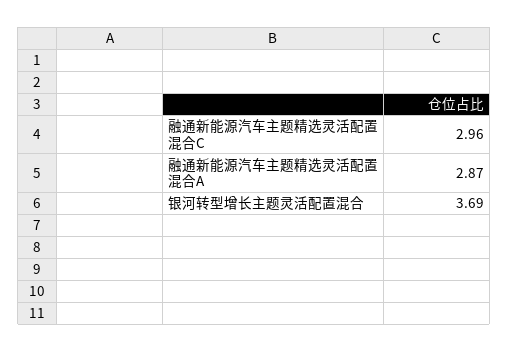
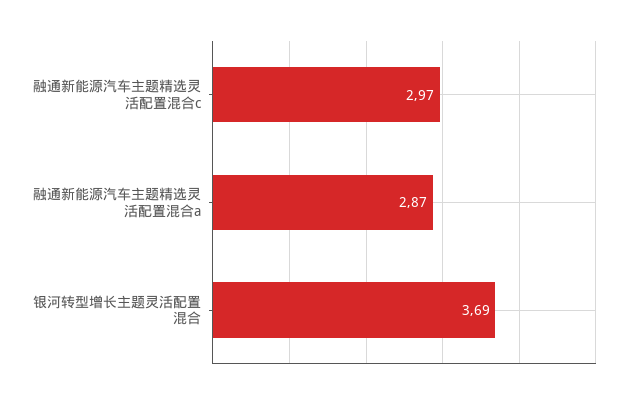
  {
-   "融通新能源汽车主题精选灵活配置混合C": 2.96,
+   "融通新能源汽车主题精选灵活配置混合C": 2.97,
    "融通新能源汽车主题精选灵活配置混合A": 2.87,
    "银河转型增长主题灵活配置混合": 3.69
  }

